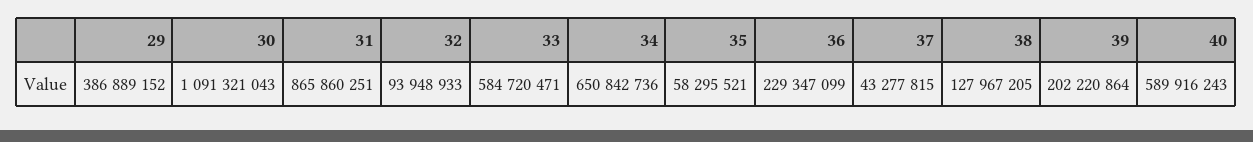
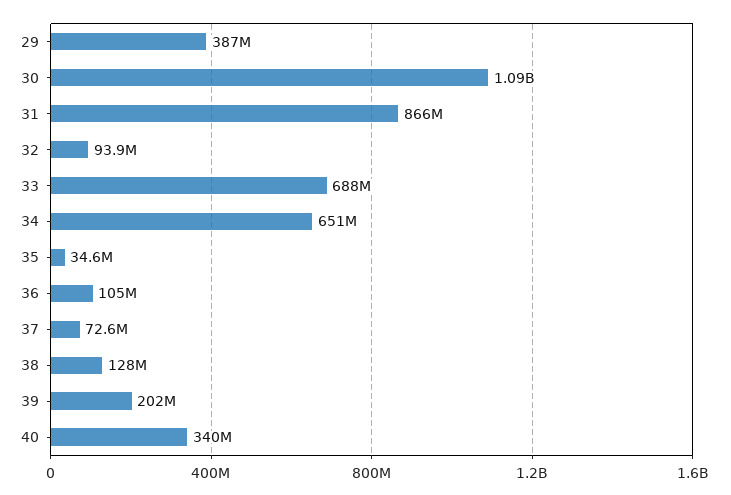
  {
    "29": 386889152,
    "30": 1091321043,
    "31": 865860251,
    "32": 93948933,
-   "33": 584720471,
+   "33": 688000000,
    "34": 650842736,
-   "35": 58295521,
+   "35": 34600000,
-   "36": 229347099,
+   "36": 105000000,
-   "37": 43277815,
+   "37": 72600000,
    "38": 127967205,
    "39": 202220864,
-   "40": 589916243
+   "40": 340000000
  }

